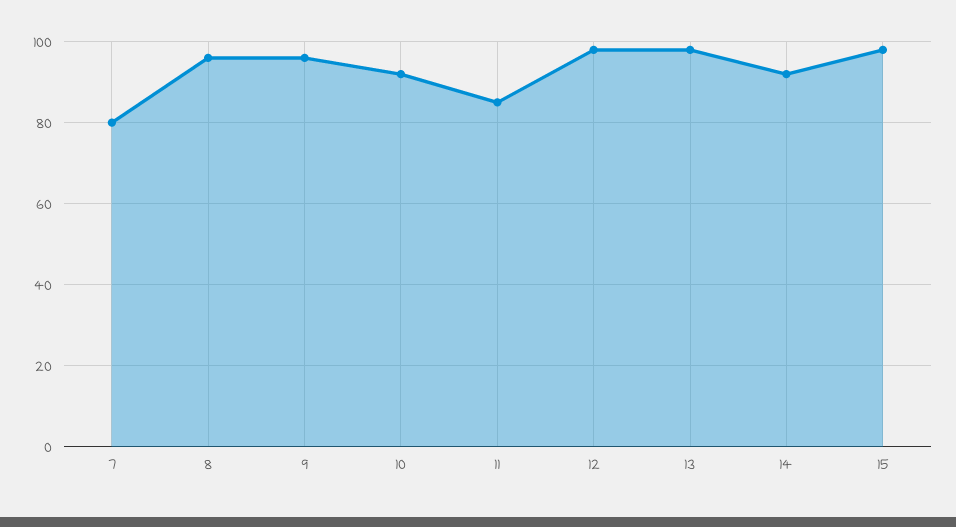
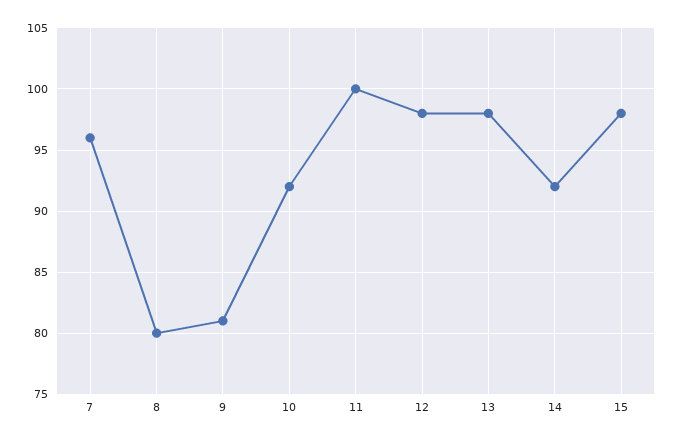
  {
-   "7": 80,
+   "7": 96,
-   "8": 95,
+   "8": 80,
-   "9": 95,
+   "9": 81,
    "10": 92,
-   "11": 85,
+   "11": 100,
    "12": 98,
    "13": 98,
    "14": 92,
    "15": 98
  }

